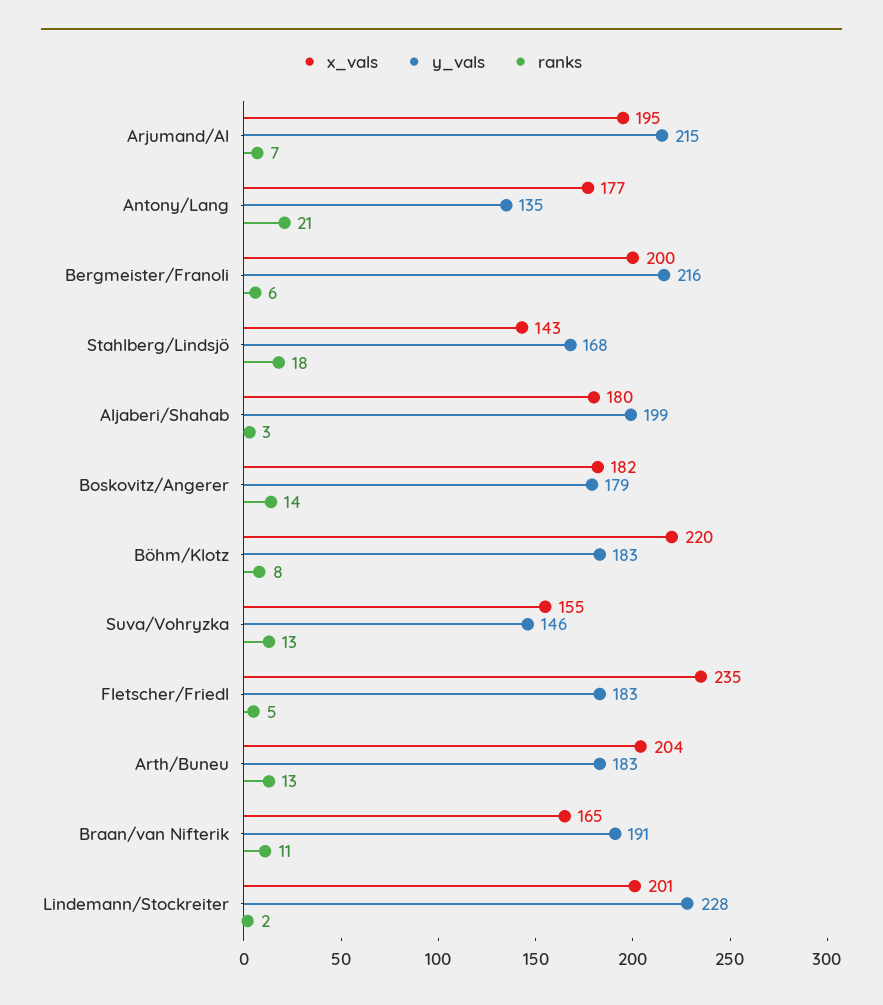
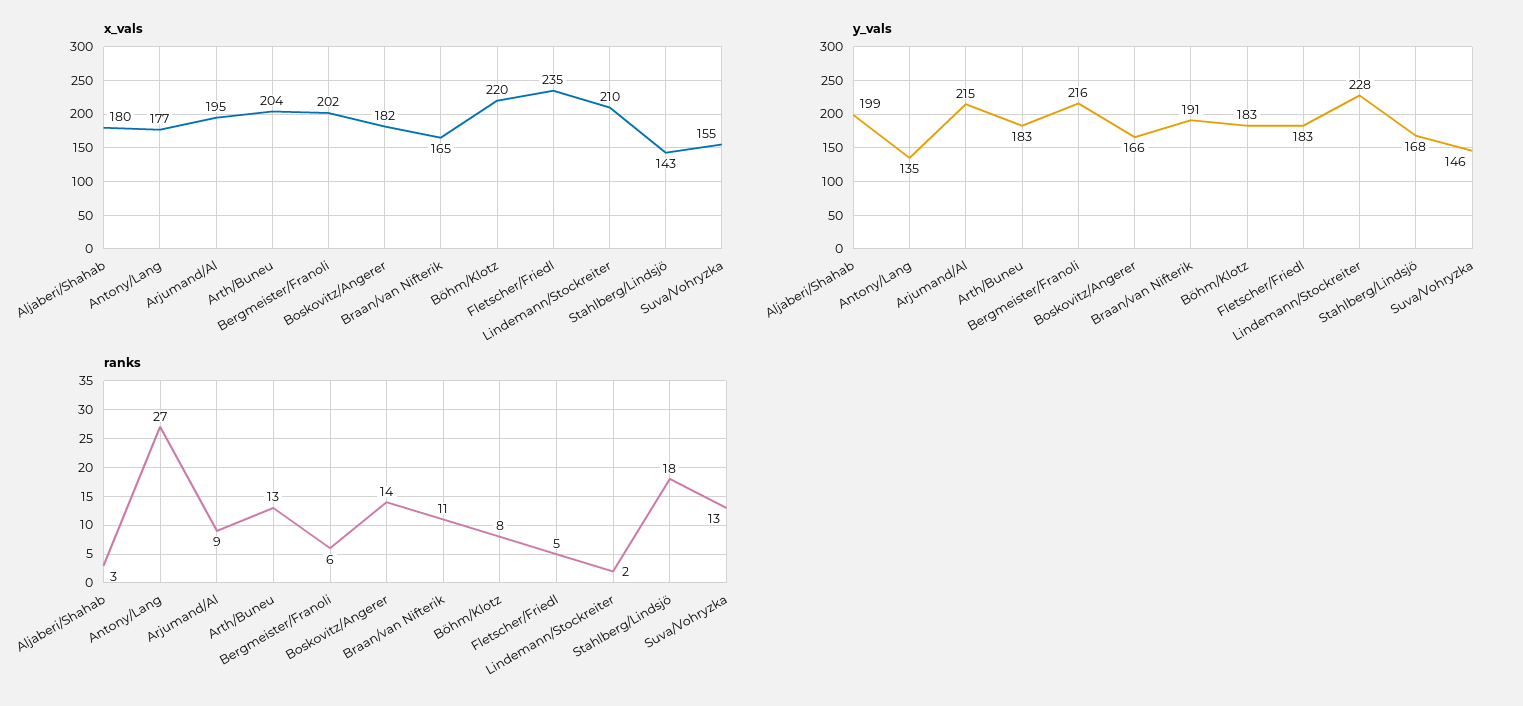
  {
    "x_vals": {
      "Arjumand/Al": 195,
      "Antony/Lang": 177,
-     "Bergmeister/Franoli": 200,
+     "Bergmeister/Franoli": 202,
      "Stahlberg/Lindsjö": 143,
      "Aljaberi/Shahab": 180,
      "Boskovitz/Angerer": 182,
      "Böhm/Klotz": 220,
      "Suva/Vohryzka": 155,
      "Fletscher/Friedl": 235,
      "Arth/Buneu": 204,
      "Braan/van Nifterik": 165,
-     "Lindemann/Stockreiter": 201
+     "Lindemann/Stockreiter": 210
    },
    "y_vals": {
      "Arjumand/Al": 215,
      "Antony/Lang": 135,
      "Bergmeister/Franoli": 216,
      "Stahlberg/Lindsjö": 168,
      "Aljaberi/Shahab": 199,
-     "Boskovitz/Angerer": 179,
+     "Boskovitz/Angerer": 166,
      "Böhm/Klotz": 183,
      "Suva/Vohryzka": 146,
      "Fletscher/Friedl": 183,
      "Arth/Buneu": 183,
      "Braan/van Nifterik": 191,
      "Lindemann/Stockreiter": 228
    },
    "ranks": {
-     "Arjumand/Al": 7,
+     "Arjumand/Al": 9,
-     "Antony/Lang": 21,
+     "Antony/Lang": 27,
      "Bergmeister/Franoli": 6,
      "Stahlberg/Lindsjö": 18,
      "Aljaberi/Shahab": 3,
      "Boskovitz/Angerer": 14,
      "Böhm/Klotz": 8,
      "Suva/Vohryzka": 13,
      "Fletscher/Friedl": 5,
      "Arth/Buneu": 13,
      "Braan/van Nifterik": 11,
      "Lindemann/Stockreiter": 2
    }
  }

